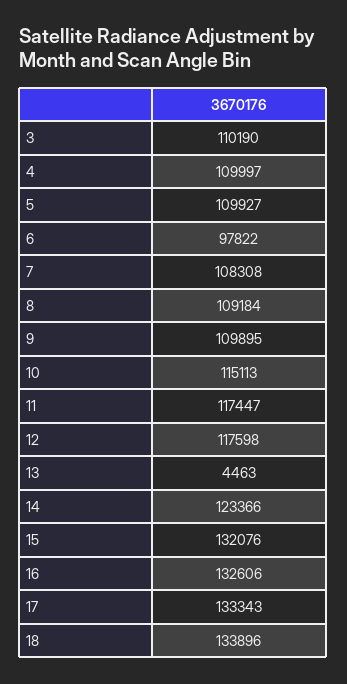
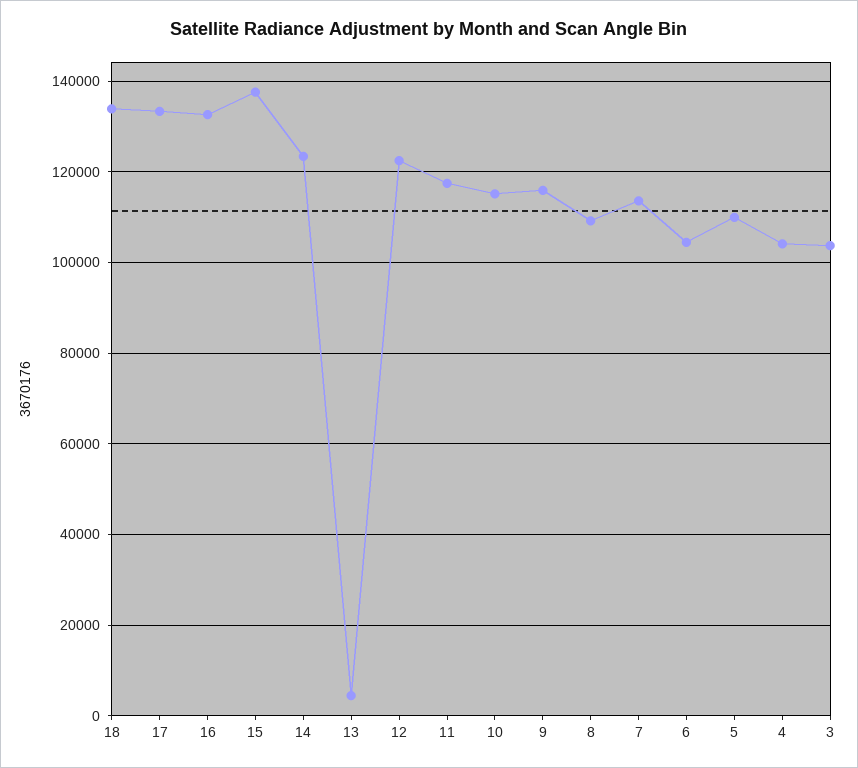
  {
-   "3": 110190,
+   "3": 104000,
-   "4": 109997,
+   "4": 104000,
    "5": 109927,
-   "6": 97822,
+   "6": 104000,
-   "7": 108308,
+   "7": 114000,
    "8": 109184,
-   "9": 109895,
+   "9": 116000,
    "10": 115113,
    "11": 117447,
-   "12": 117598,
+   "12": 122000,
    "13": 4463,
    "14": 123366,
-   "15": 132076,
+   "15": 138000,
    "16": 132606,
    "17": 133343,
    "18": 133896
  }

